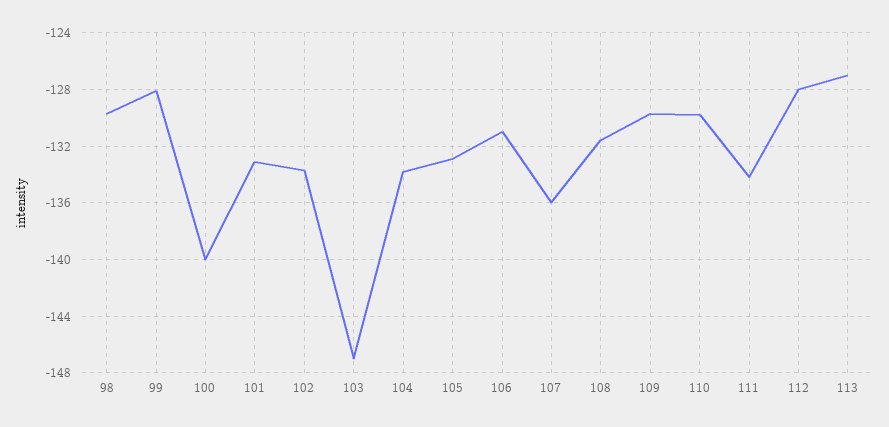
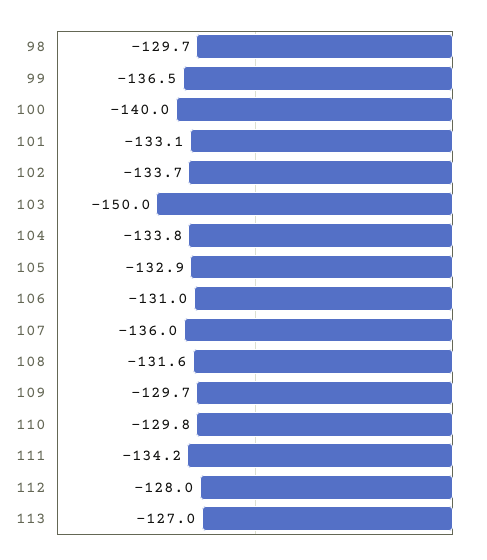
  {
    "98": -129.7,
-   "99": -128,
+   "99": -136.5,
    "100": -140,
    "101": -133.1,
    "102": -133.7,
-   "103": -147,
+   "103": -150,
    "104": -133.8,
    "105": -132.9,
    "106": -131,
    "107": -136,
    "108": -131.6,
    "109": -129.7,
    "110": -129.8,
    "111": -134.2,
    "112": -128,
    "113": -127
  }

